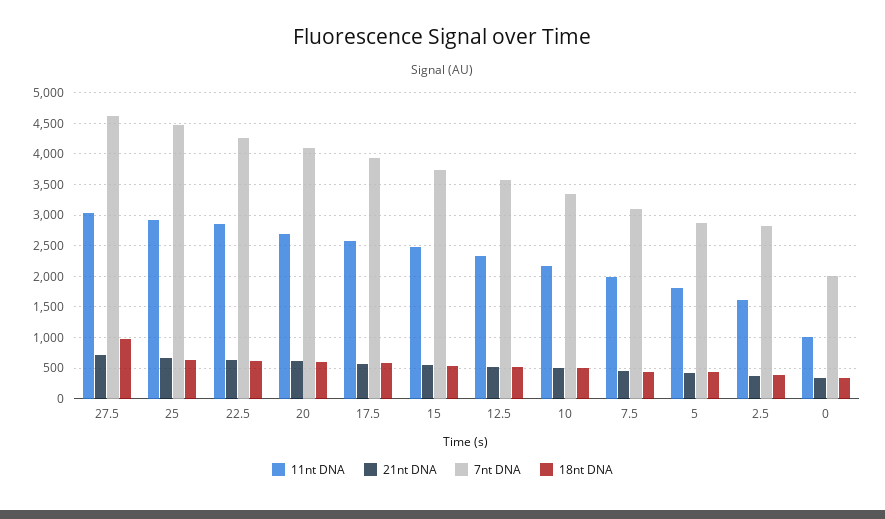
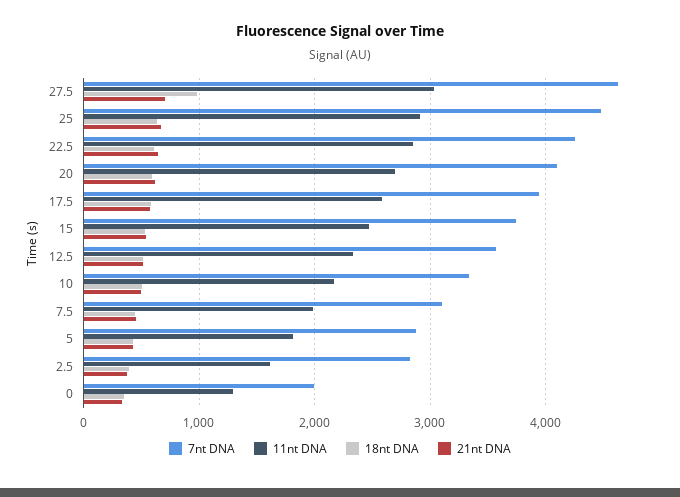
  {
    "11nt DNA": {
      "27.5": 3000,
      "25": 2900,
      "22.5": 2800,
      "20": 2700,
      "17.5": 2600,
      "15": 2500,
      "12.5": 2300,
      "10": 2200,
      "7.5": 2000,
      "5": 1800,
      "2.5": 1600,
-     "0": 1000
+     "0": 1300
    },
    "21nt DNA": {
      "27.5": 700,
      "25": 700,
      "22.5": 600,
      "20": 600,
      "17.5": 600,
      "15": 500,
      "12.5": 500,
      "10": 500,
      "7.5": 500,
      "5": 400,
      "2.5": 400,
      "0": 300
    },
    "7nt DNA": {
      "27.5": 4600,
      "25": 4500,
      "22.5": 4300,
      "20": 4100,
      "17.5": 3900,
      "15": 3700,
      "12.5": 3600,
      "10": 3300,
      "7.5": 3100,
      "5": 2900,
      "2.5": 2800,
      "0": 2000
    },
    "18nt DNA": {
      "27.5": 1000,
      "25": 600,
      "22.5": 600,
      "20": 600,
      "17.5": 600,
      "15": 500,
      "12.5": 500,
      "10": 500,
      "7.5": 400,
      "5": 400,
      "2.5": 400,
      "0": 300
    }
  }

